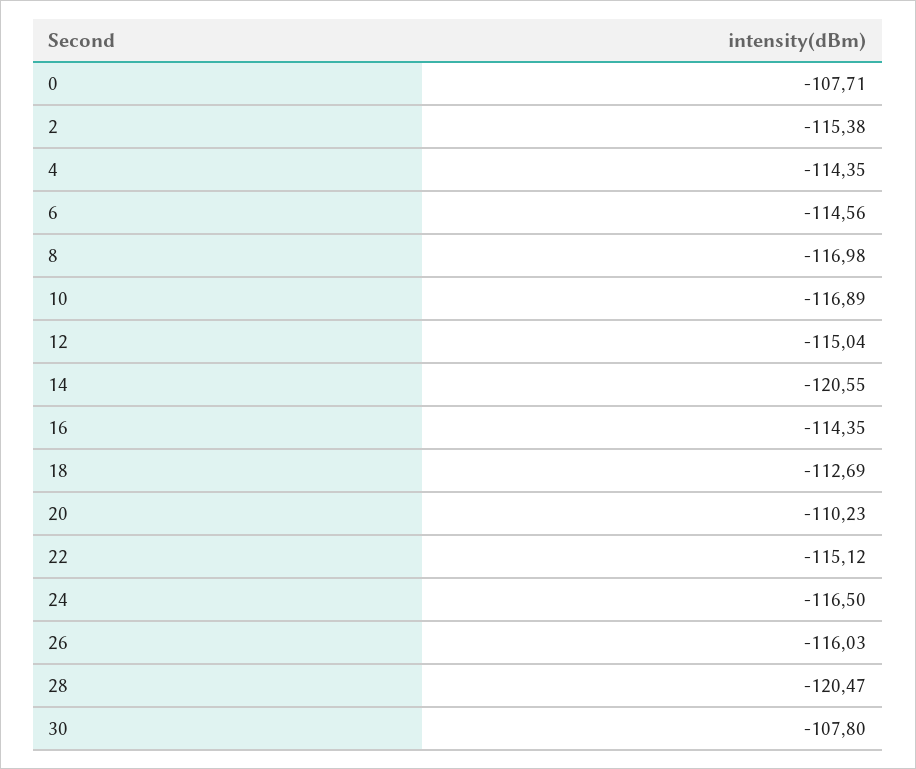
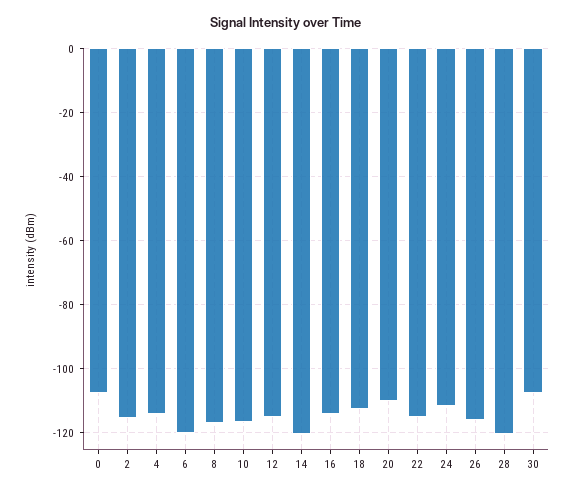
  {
    "0": -107.71,
    "2": -115.38,
    "4": -114.35,
-   "6": -114.56,
+   "6": -120,
    "8": -116.98,
    "10": -116.89,
    "12": -115.04,
    "14": -120.55,
    "16": -114.35,
    "18": -112.69,
    "20": -110.23,
    "22": -115.12,
-   "24": -116.5,
+   "24": -112,
    "26": -116.03,
    "28": -120.47,
    "30": -107.8
  }

